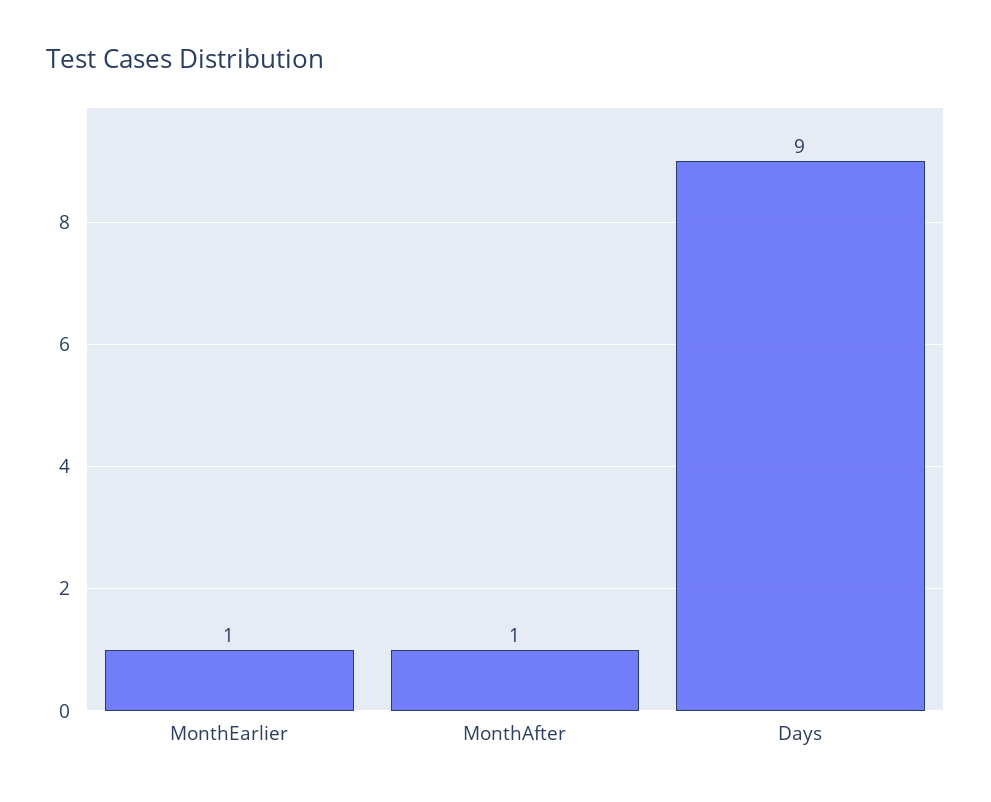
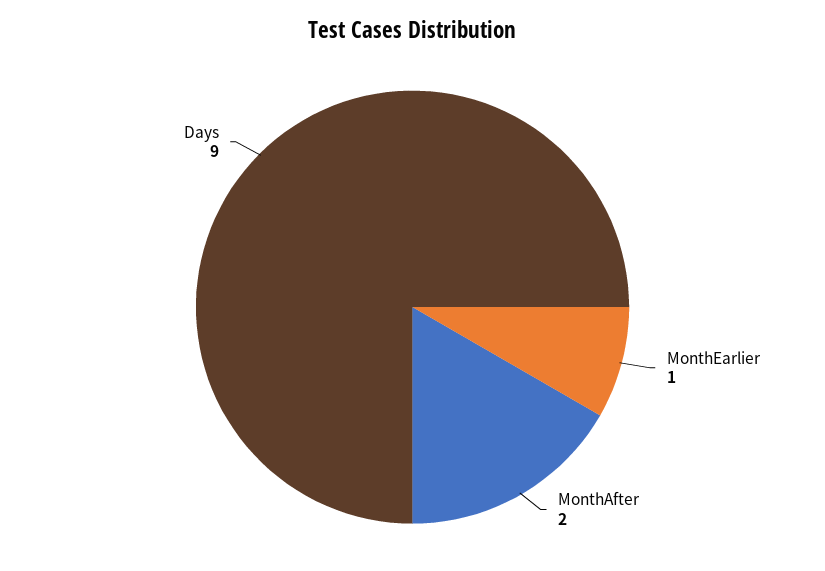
  {
    "MonthEarlier": 1,
-   "MonthAfter": 1,
+   "MonthAfter": 2,
    "Days": 9
  }

